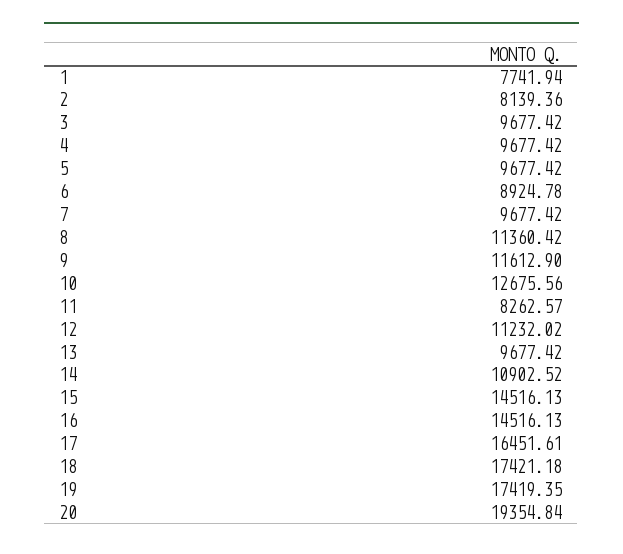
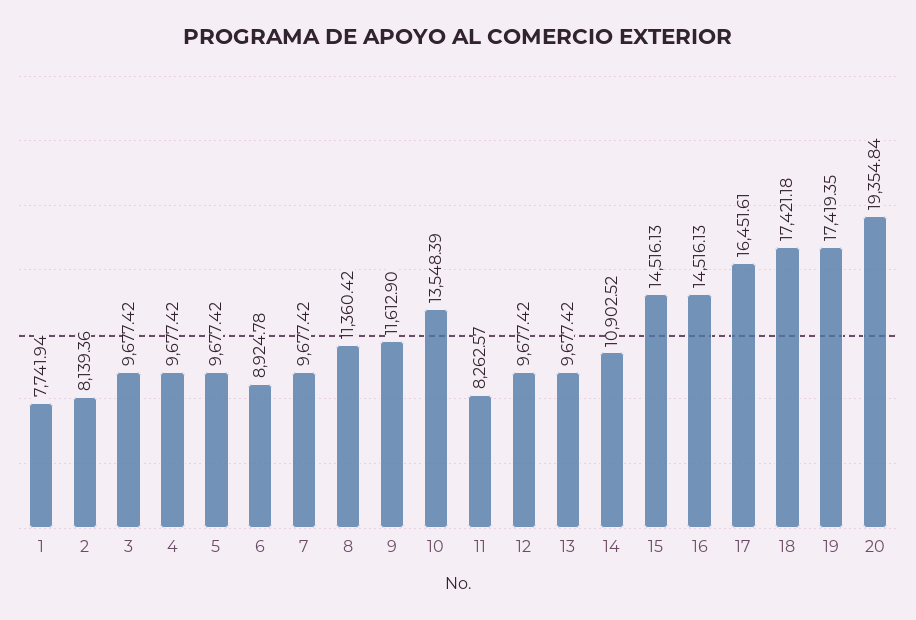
  {
    "1": 7741.94,
    "2": 8139.36,
    "3": 9677.42,
    "4": 9677.42,
    "5": 9677.42,
    "6": 8924.78,
    "7": 9677.42,
    "8": 11360.42,
    "9": 11612.9,
-   "10": 12675.56,
+   "10": 13548.39,
    "11": 8262.57,
-   "12": 11232.02,
+   "12": 9677.42,
    "13": 9677.42,
    "14": 10902.52,
    "15": 14516.13,
    "16": 14516.13,
    "17": 16451.61,
    "18": 17421.18,
    "19": 17419.35,
    "20": 19354.84
  }

